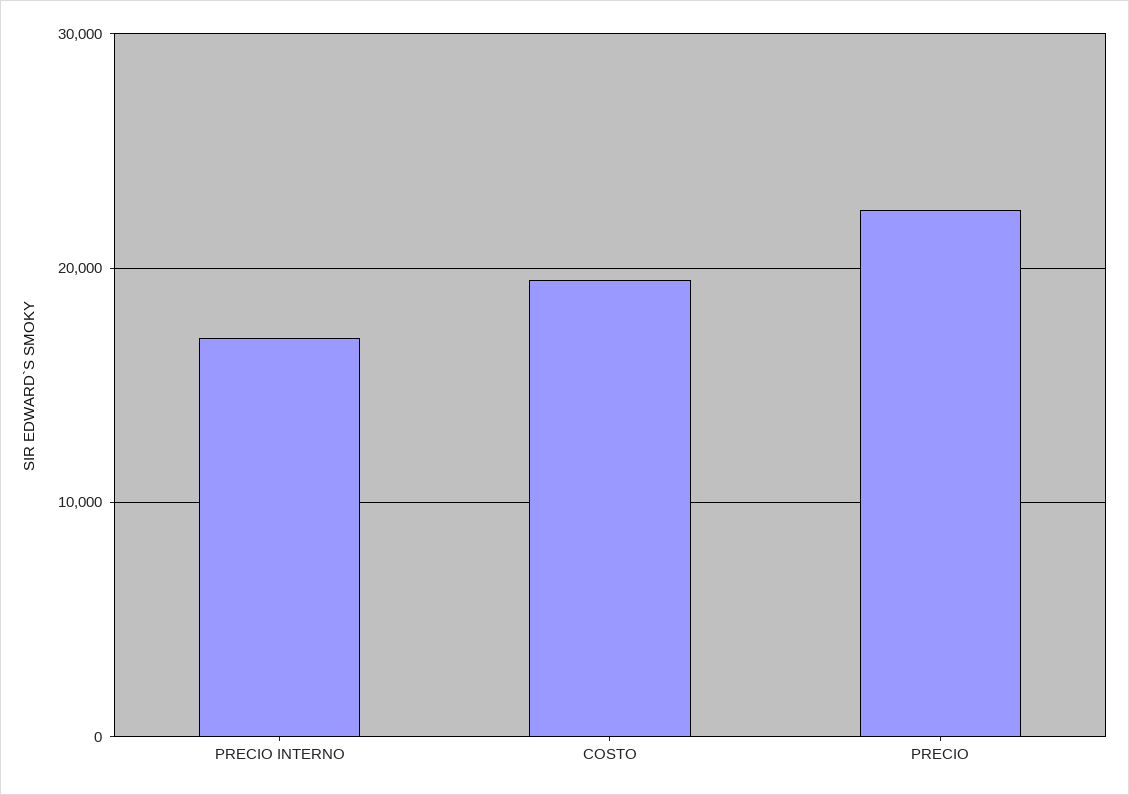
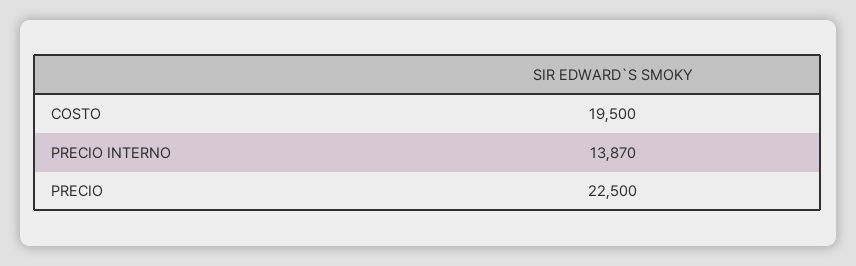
  {
-   "PRECIO INTERNO": 17000,
+   "PRECIO INTERNO": 13870,
    "COSTO": 19500,
    "PRECIO": 22500
  }

